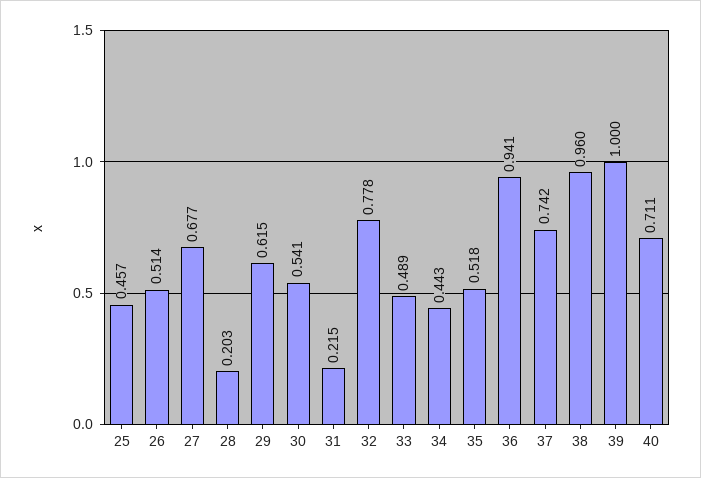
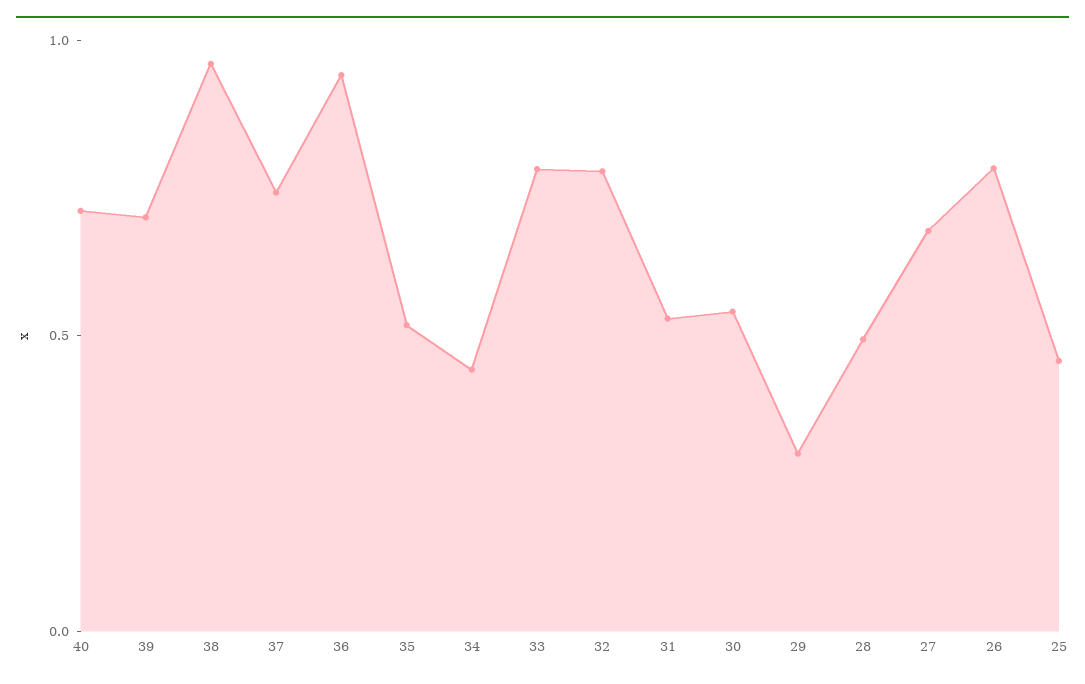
  {
    "25": 0.457,
-   "26": 0.514,
+   "26": 0.8,
    "27": 0.677,
-   "28": 0.203,
+   "28": 0.5,
-   "29": 0.615,
+   "29": 0.3,
    "30": 0.541,
-   "31": 0.215,
+   "31": 0.5,
    "32": 0.778,
-   "33": 0.489,
+   "33": 0.8,
    "34": 0.443,
    "35": 0.518,
    "36": 0.941,
    "37": 0.742,
    "38": 0.96,
-   "39": 1,
+   "39": 0.7,
    "40": 0.711
  }

